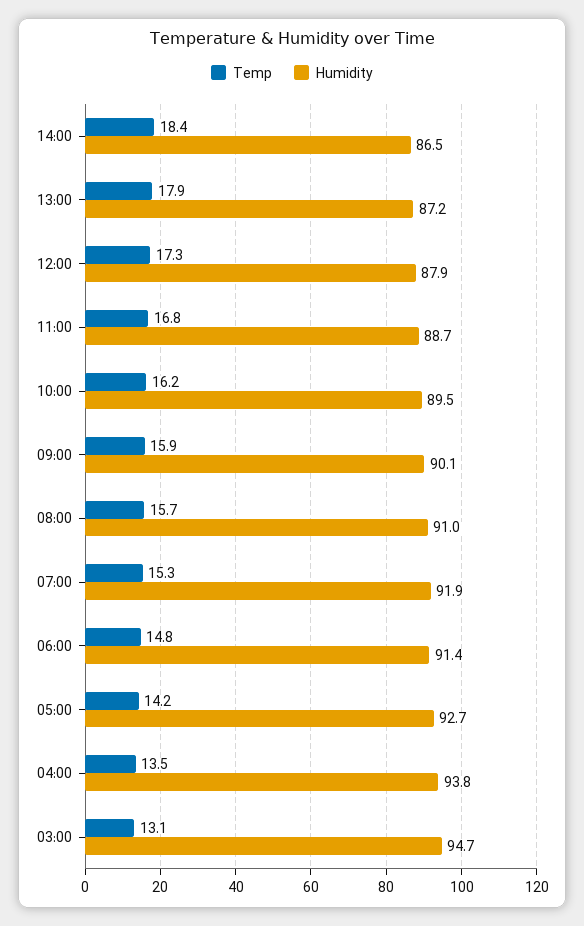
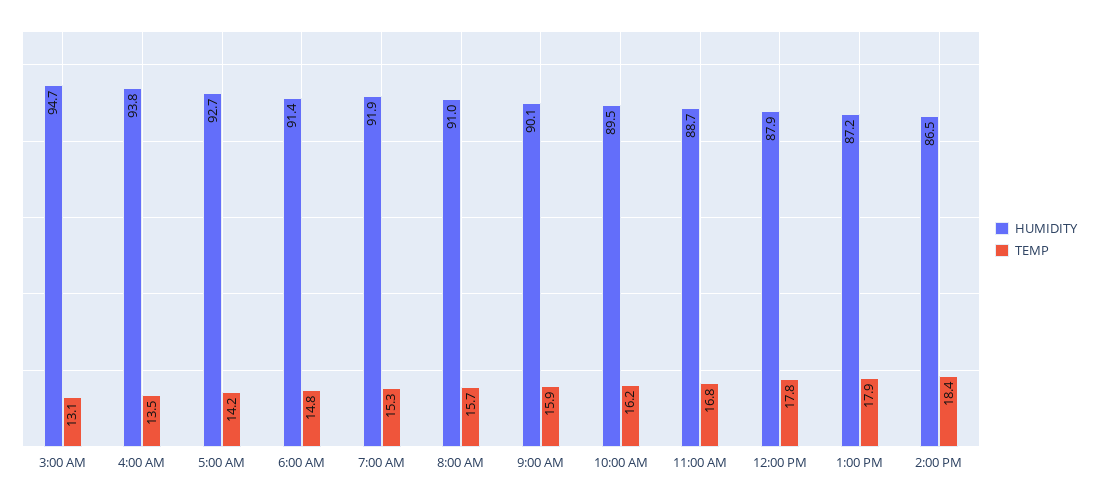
  {
    "Temp": {
      "14:00": 18.4,
      "13:00": 17.9,
-     "12:00": 17.3,
+     "12:00": 17.8,
      "11:00": 16.8,
      "10:00": 16.2,
      "09:00": 15.9,
      "08:00": 15.7,
      "07:00": 15.3,
      "06:00": 14.8,
      "05:00": 14.2,
      "04:00": 13.5,
      "03:00": 13.1
    },
    "Humidity": {
      "14:00": 86.5,
      "13:00": 87.2,
      "12:00": 87.9,
      "11:00": 88.7,
      "10:00": 89.5,
      "09:00": 90.1,
      "08:00": 91,
      "07:00": 91.9,
      "06:00": 91.4,
      "05:00": 92.7,
      "04:00": 93.8,
      "03:00": 94.7
    }
  }

